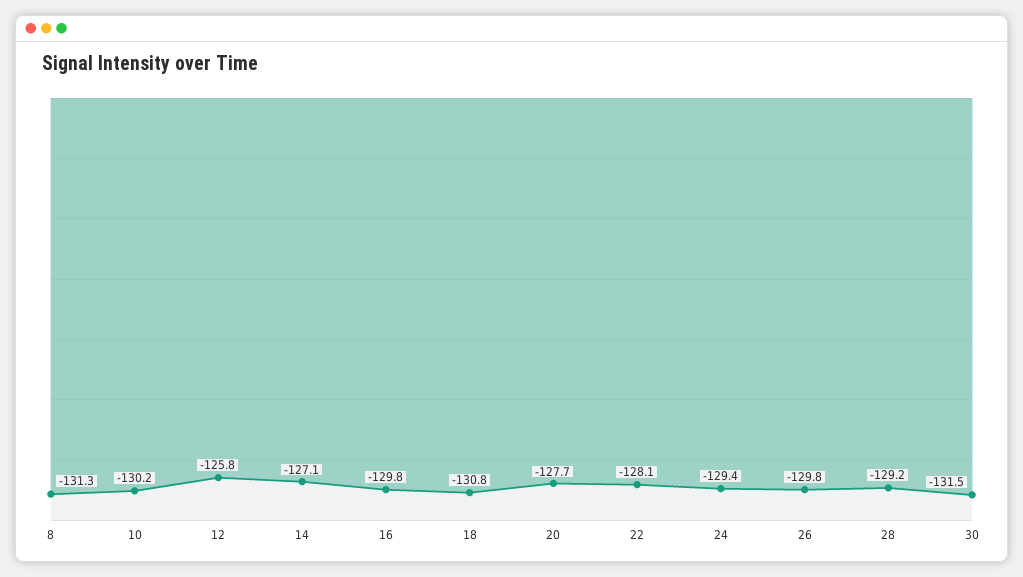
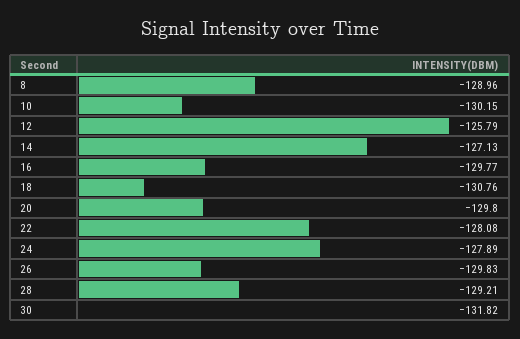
  {
-   "8": -131.3,
+   "8": -128.96,
    "10": -130.15,
    "12": -125.79,
    "14": -127.13,
    "16": -129.77,
    "18": -130.76,
-   "20": -127.7,
+   "20": -129.8,
    "22": -128.08,
-   "24": -129.4,
+   "24": -127.89,
    "26": -129.83,
    "28": -129.21,
-   "30": -131.5
+   "30": -131.82
  }

